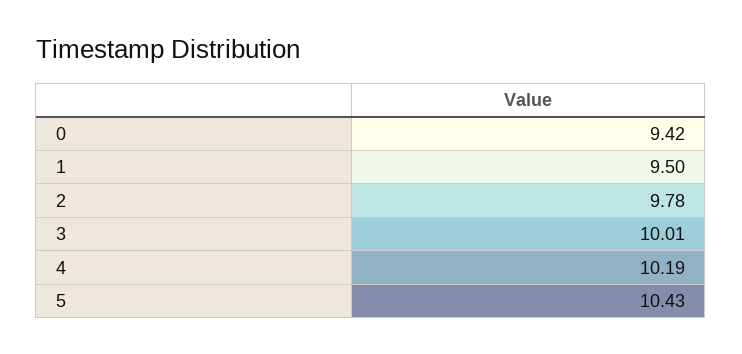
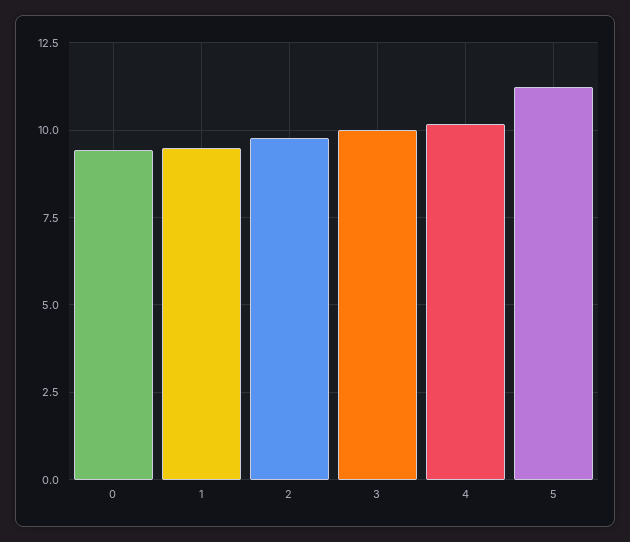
  {
    "0": 9.42,
    "1": 9.5,
    "2": 9.78,
    "3": 10.01,
    "4": 10.19,
-   "5": 10.43
+   "5": 11.25
  }

